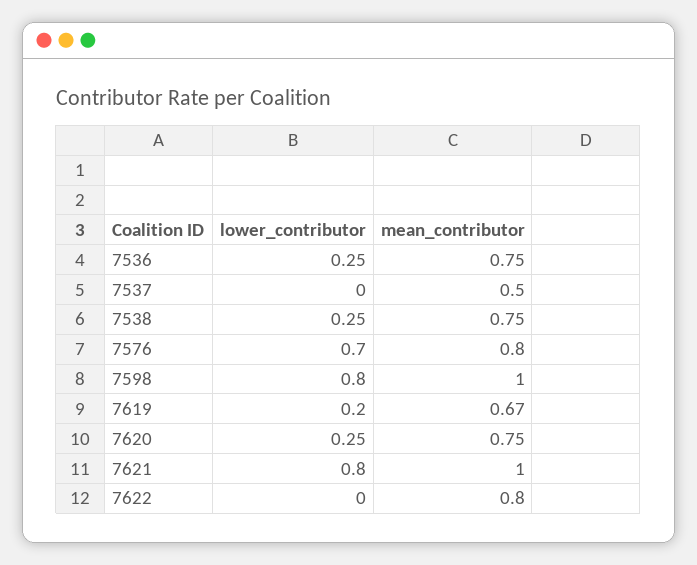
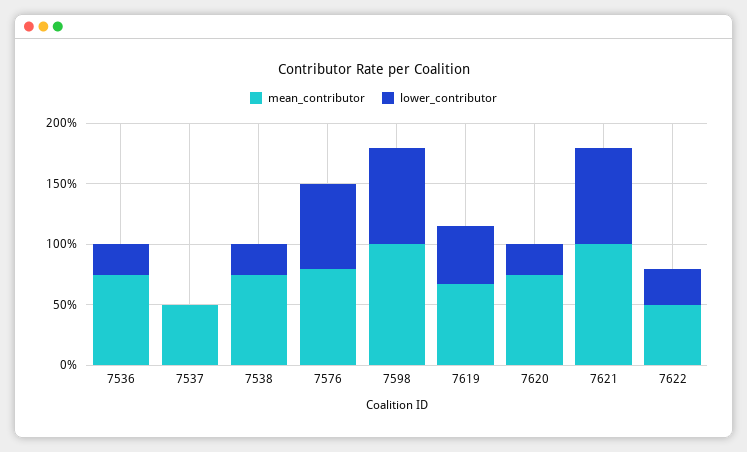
  {
    "lower_contributor": {
      "7536": 0.25,
      "7537": 0,
      "7538": 0.25,
      "7576": 0.7,
      "7598": 0.8,
-     "7619": 0.2,
+     "7619": 0.5,
      "7620": 0.25,
      "7621": 0.8,
-     "7622": 0
+     "7622": 0.3
    },
    "mean_contributor": {
      "7536": 0.75,
      "7537": 0.5,
      "7538": 0.75,
      "7576": 0.8,
      "7598": 1,
      "7619": 0.67,
      "7620": 0.75,
      "7621": 1,
-     "7622": 0.8
+     "7622": 0.5
    }
  }

